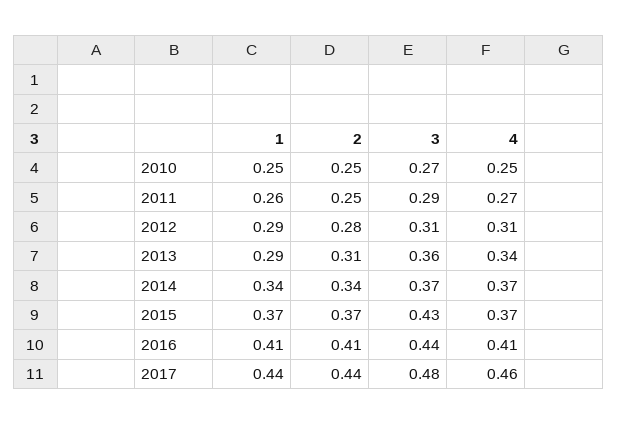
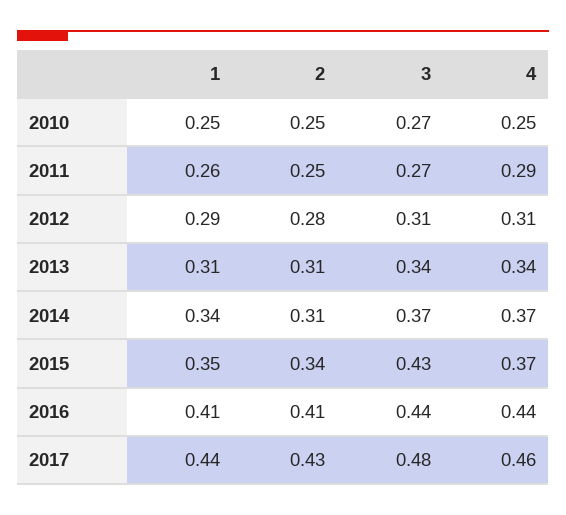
  {
    "1": {
      "2010": 0.25,
      "2011": 0.26,
      "2012": 0.29,
-     "2013": 0.29,
+     "2013": 0.31,
      "2014": 0.34,
-     "2015": 0.37,
+     "2015": 0.35,
      "2016": 0.41,
      "2017": 0.44
    },
    "2": {
      "2010": 0.25,
      "2011": 0.25,
      "2012": 0.28,
      "2013": 0.31,
-     "2014": 0.34,
+     "2014": 0.31,
-     "2015": 0.37,
+     "2015": 0.34,
      "2016": 0.41,
-     "2017": 0.44
+     "2017": 0.43
    },
    "3": {
      "2010": 0.27,
-     "2011": 0.29,
+     "2011": 0.27,
      "2012": 0.31,
-     "2013": 0.36,
+     "2013": 0.34,
      "2014": 0.37,
      "2015": 0.43,
      "2016": 0.44,
      "2017": 0.48
    },
    "4": {
      "2010": 0.25,
-     "2011": 0.27,
+     "2011": 0.29,
      "2012": 0.31,
      "2013": 0.34,
      "2014": 0.37,
      "2015": 0.37,
-     "2016": 0.41,
+     "2016": 0.44,
      "2017": 0.46
    }
  }

